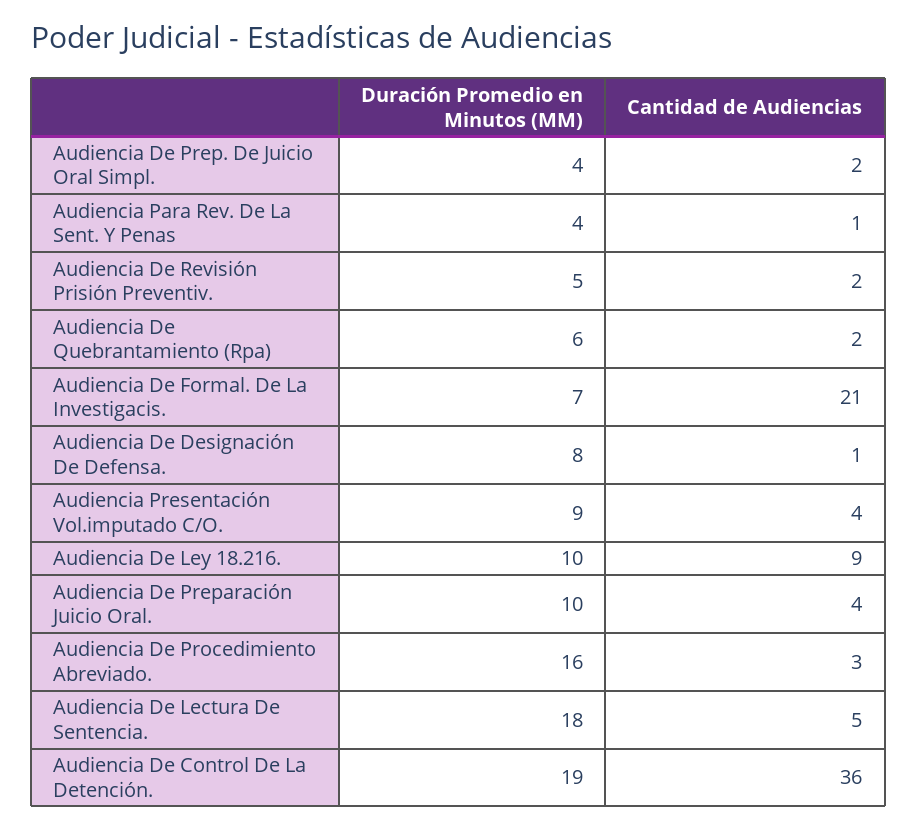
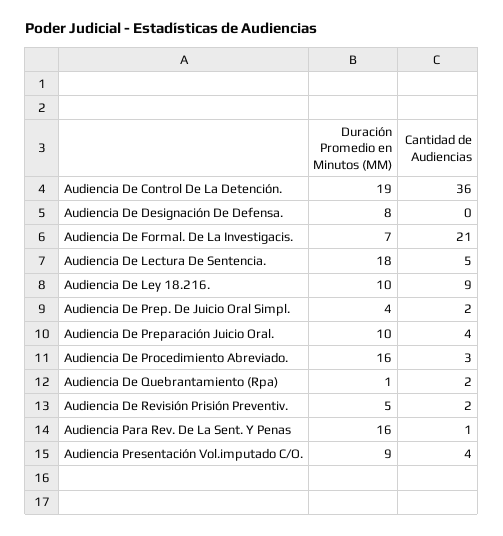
  {
    "Duración Promedio en Minutos (MM)": {
      "Audiencia De Prep. De Juicio Oral Simpl.": 4,
-     "Audiencia Para Rev. De La Sent. Y Penas": 4,
+     "Audiencia Para Rev. De La Sent. Y Penas": 16,
      "Audiencia De Revisión Prisión Preventiv.": 5,
-     "Audiencia De Quebrantamiento (Rpa)": 6,
+     "Audiencia De Quebrantamiento (Rpa)": 1,
      "Audiencia De Formal. De La Investigacis.": 7,
      "Audiencia De Designación De Defensa.": 8,
      "Audiencia Presentación Vol.imputado C/O.": 9,
      "Audiencia De Ley 18.216.": 10,
      "Audiencia De Preparación Juicio Oral.": 10,
      "Audiencia De Procedimiento Abreviado.": 16,
      "Audiencia De Lectura De Sentencia.": 18,
      "Audiencia De Control De La Detención.": 19
    },
    "Cantidad de Audiencias": {
      "Audiencia De Prep. De Juicio Oral Simpl.": 2,
      "Audiencia Para Rev. De La Sent. Y Penas": 1,
      "Audiencia De Revisión Prisión Preventiv.": 2,
      "Audiencia De Quebrantamiento (Rpa)": 2,
      "Audiencia De Formal. De La Investigacis.": 21,
-     "Audiencia De Designación De Defensa.": 1,
+     "Audiencia De Designación De Defensa.": 0,
      "Audiencia Presentación Vol.imputado C/O.": 4,
      "Audiencia De Ley 18.216.": 9,
      "Audiencia De Preparación Juicio Oral.": 4,
      "Audiencia De Procedimiento Abreviado.": 3,
      "Audiencia De Lectura De Sentencia.": 5,
      "Audiencia De Control De La Detención.": 36
    }
  }

